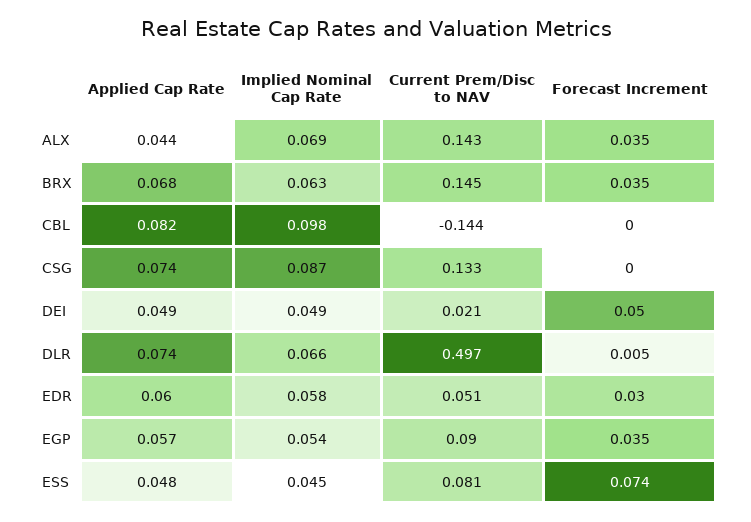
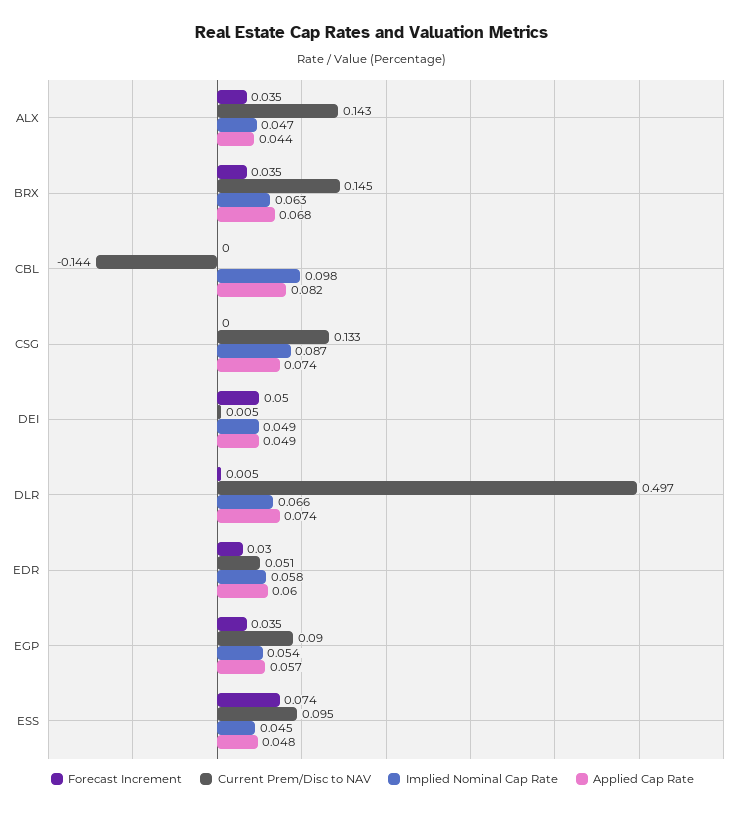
  {
    "Applied Cap Rate": {
      "ALX": 0.044,
      "BRX": 0.068,
      "CBL": 0.082,
      "CSG": 0.074,
      "DEI": 0.049,
      "DLR": 0.074,
      "EDR": 0.06,
      "EGP": 0.057,
      "ESS": 0.048
    },
    "Implied Nominal Cap Rate": {
-     "ALX": 0.069,
+     "ALX": 0.047,
      "BRX": 0.063,
      "CBL": 0.098,
      "CSG": 0.087,
      "DEI": 0.049,
      "DLR": 0.066,
      "EDR": 0.058,
      "EGP": 0.054,
      "ESS": 0.045
    },
    "Current Prem/Disc to NAV": {
      "ALX": 0.143,
      "BRX": 0.145,
      "CBL": -0.144,
      "CSG": 0.133,
-     "DEI": 0.021,
+     "DEI": 0.005,
      "DLR": 0.497,
      "EDR": 0.051,
      "EGP": 0.09,
-     "ESS": 0.081
+     "ESS": 0.095
    },
    "Forecast Increment": {
      "ALX": 0.035,
      "BRX": 0.035,
      "CBL": 0,
      "CSG": 0,
      "DEI": 0.05,
      "DLR": 0.005,
      "EDR": 0.03,
      "EGP": 0.035,
      "ESS": 0.074
    }
  }

